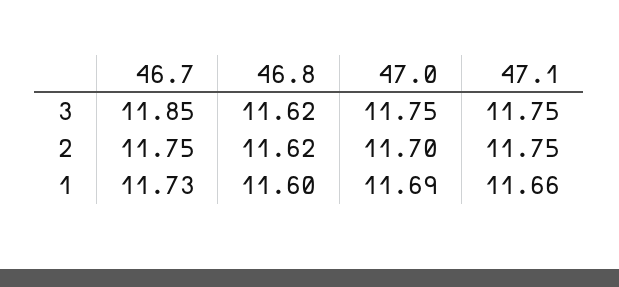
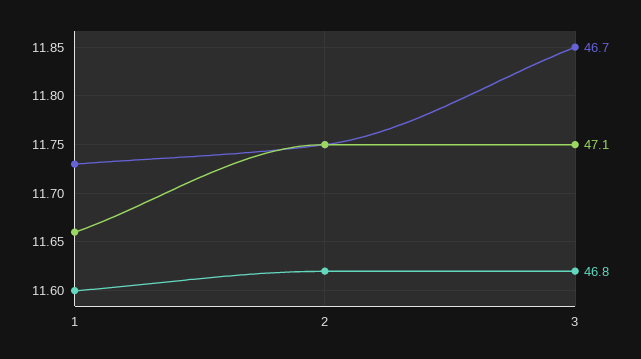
  {
    "46.7": {
      "3": 11.85,
      "2": 11.75,
      "1": 11.73
    },
    "46.8": {
      "3": 11.62,
      "2": 11.62,
      "1": 11.6
    },
-   "47.0": {
-     "3": 11.75,
-     "2": 11.7,
-     "1": 11.69
-   },
    "47.1": {
      "3": 11.75,
      "2": 11.75,
      "1": 11.66
    }
  }

